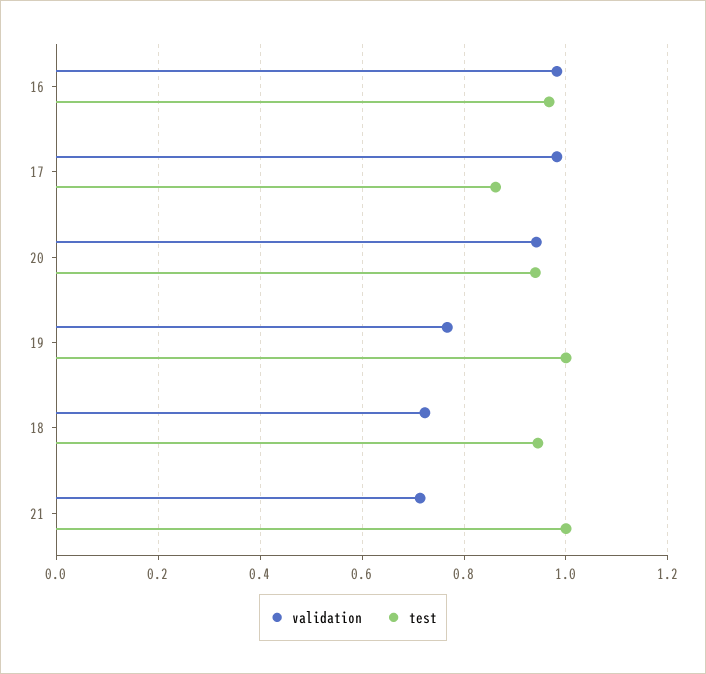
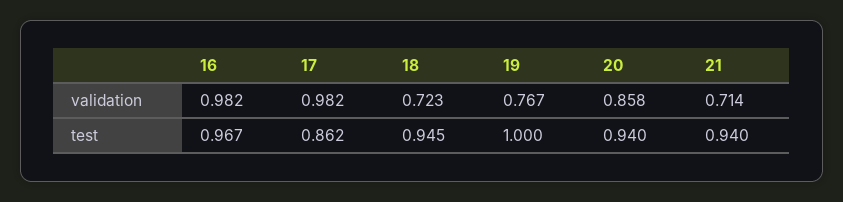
  {
    "validation": {
      "16": 0.982,
      "17": 0.982,
-     "20": 0.94,
+     "20": 0.858,
      "19": 0.767,
      "18": 0.723,
      "21": 0.714
    },
    "test": {
      "16": 0.967,
      "17": 0.862,
      "20": 0.94,
      "19": 1,
      "18": 0.945,
-     "21": 1
+     "21": 0.94
    }
  }

